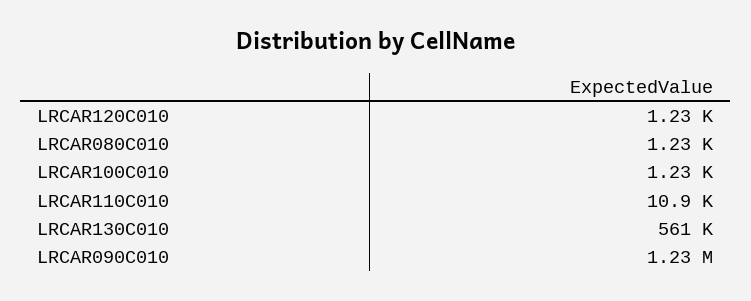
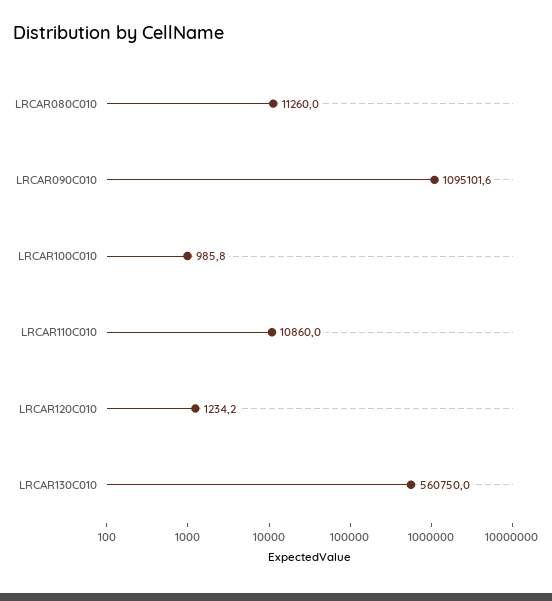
  {
    "LRCAR120C010": 1234.2,
-   "LRCAR080C010": 1230,
+   "LRCAR080C010": 11260,
-   "LRCAR100C010": 1230,
+   "LRCAR100C010": 985.8,
    "LRCAR110C010": 10860,
    "LRCAR130C010": 560750,
-   "LRCAR090C010": 1230000
+   "LRCAR090C010": 1095101.6
  }

